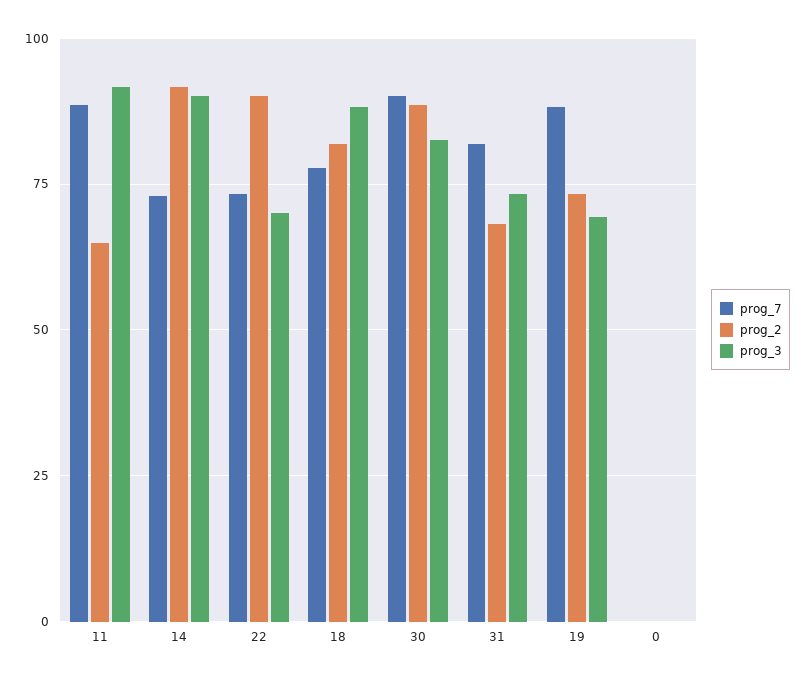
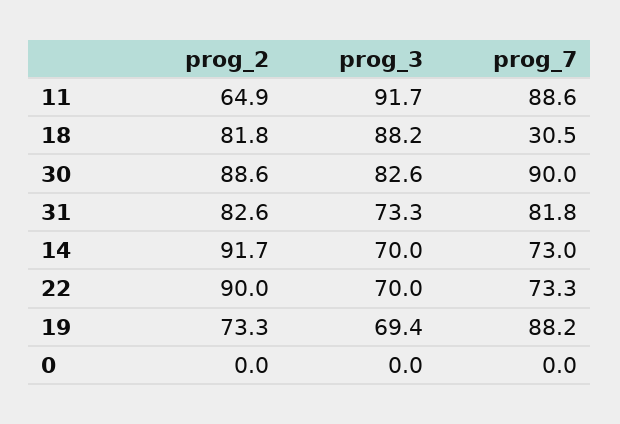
  {
    "prog_7": {
      "11": 88.6,
      "14": 73,
      "22": 73.3,
-     "18": 77.5,
+     "18": 30.5,
      "30": 90,
      "31": 81.8,
      "19": 88.2,
      "0": 0
    },
    "prog_2": {
      "11": 64.9,
      "14": 91.7,
      "22": 90,
      "18": 81.8,
      "30": 88.6,
-     "31": 67.5,
+     "31": 82.6,
      "19": 73.3,
      "0": 0
    },
    "prog_3": {
      "11": 91.7,
-     "14": 90,
+     "14": 70,
      "22": 70,
      "18": 88.2,
      "30": 82.6,
      "31": 73.3,
      "19": 69.4,
      "0": 0
    }
  }

